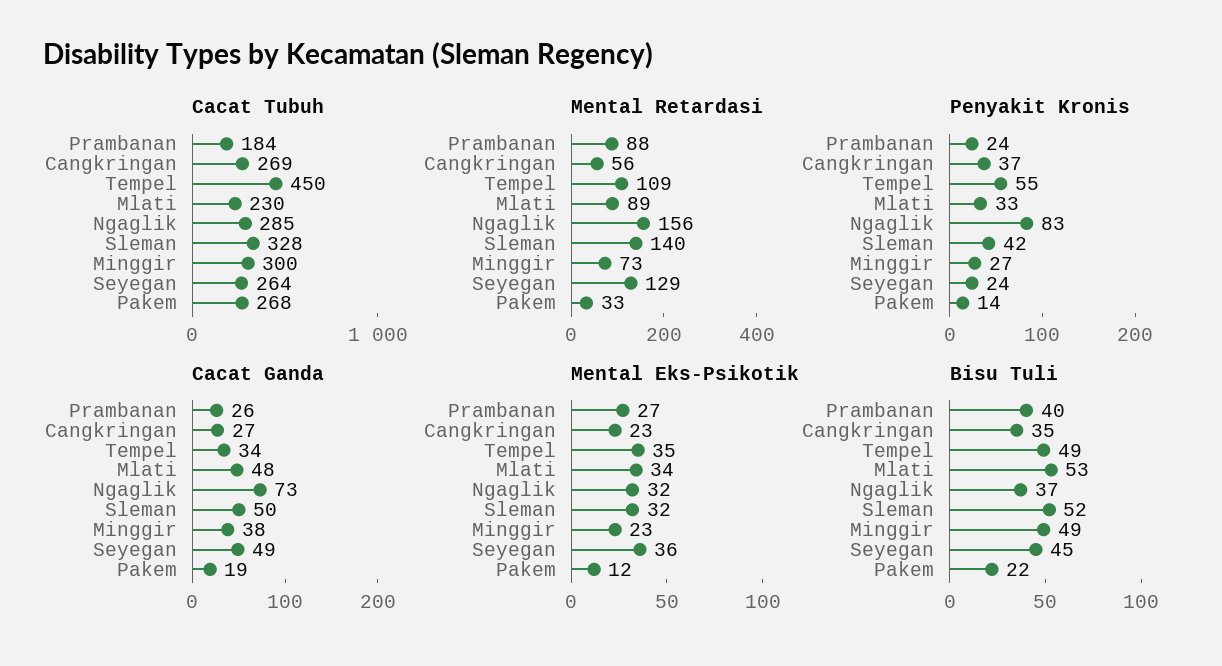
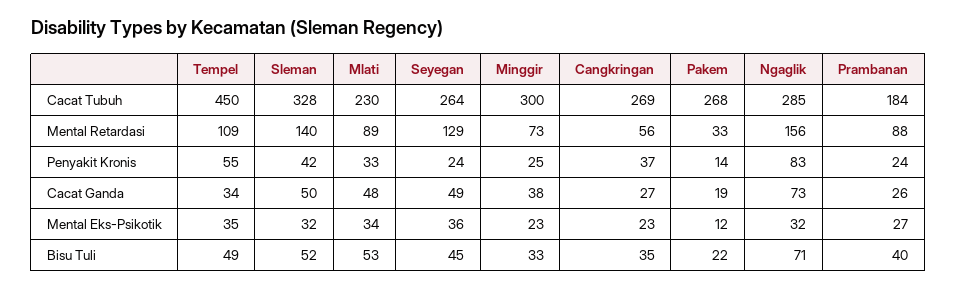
  {
    "Cacat Tubuh": {
      "Prambanan": 184,
      "Cangkringan": 269,
      "Tempel": 450,
      "Mlati": 230,
      "Ngaglik": 285,
      "Sleman": 328,
      "Minggir": 300,
      "Seyegan": 264,
      "Pakem": 268
    },
    "Mental Retardasi": {
      "Prambanan": 88,
      "Cangkringan": 56,
      "Tempel": 109,
      "Mlati": 89,
      "Ngaglik": 156,
      "Sleman": 140,
      "Minggir": 73,
      "Seyegan": 129,
      "Pakem": 33
    },
    "Penyakit Kronis": {
      "Prambanan": 24,
      "Cangkringan": 37,
      "Tempel": 55,
      "Mlati": 33,
      "Ngaglik": 83,
      "Sleman": 42,
-     "Minggir": 27,
+     "Minggir": 25,
      "Seyegan": 24,
      "Pakem": 14
    },
    "Cacat Ganda": {
      "Prambanan": 26,
      "Cangkringan": 27,
      "Tempel": 34,
      "Mlati": 48,
      "Ngaglik": 73,
      "Sleman": 50,
      "Minggir": 38,
      "Seyegan": 49,
      "Pakem": 19
    },
    "Mental Eks-Psikotik": {
      "Prambanan": 27,
      "Cangkringan": 23,
      "Tempel": 35,
      "Mlati": 34,
      "Ngaglik": 32,
      "Sleman": 32,
      "Minggir": 23,
      "Seyegan": 36,
      "Pakem": 12
    },
    "Bisu Tuli": {
      "Prambanan": 40,
      "Cangkringan": 35,
      "Tempel": 49,
      "Mlati": 53,
-     "Ngaglik": 37,
+     "Ngaglik": 71,
      "Sleman": 52,
-     "Minggir": 49,
+     "Minggir": 33,
      "Seyegan": 45,
      "Pakem": 22
    }
  }

